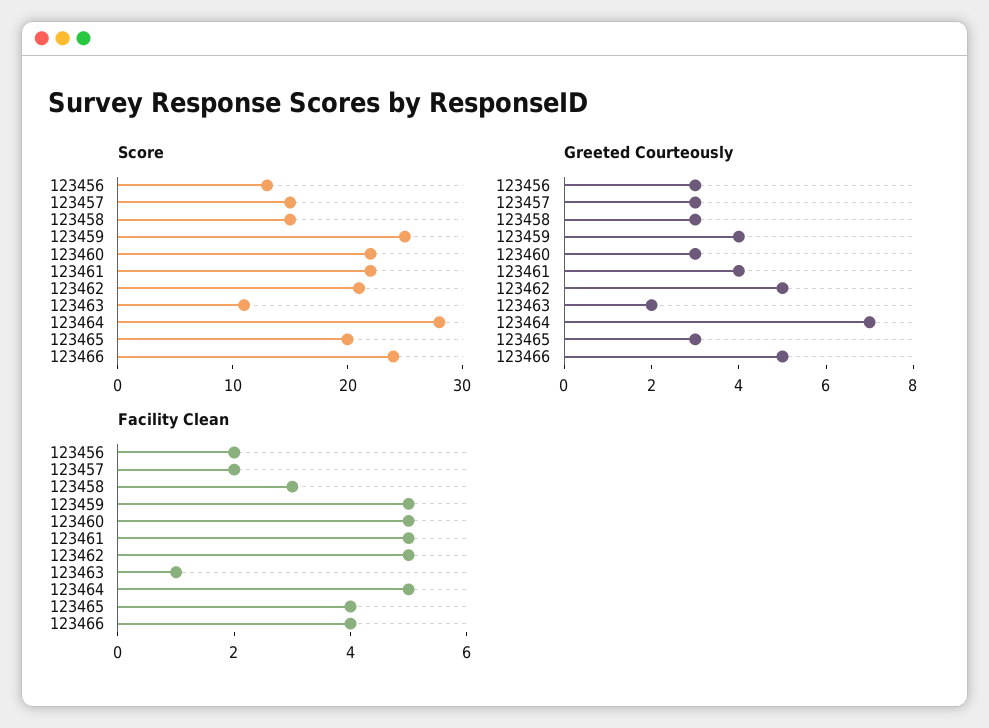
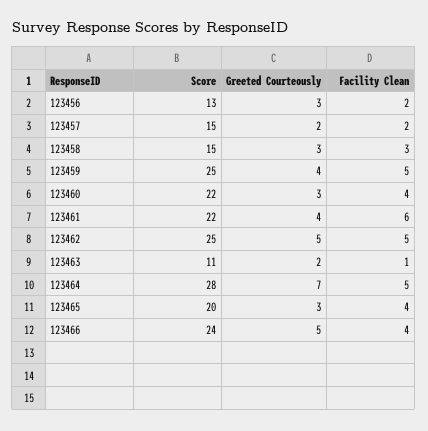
  {
    "Score": {
      "123456": 13,
      "123457": 15,
      "123458": 15,
      "123459": 25,
      "123460": 22,
      "123461": 22,
-     "123462": 21,
+     "123462": 25,
      "123463": 11,
      "123464": 28,
      "123465": 20,
      "123466": 24
    },
    "Greeted Courteously": {
      "123456": 3,
-     "123457": 3,
+     "123457": 2,
      "123458": 3,
      "123459": 4,
      "123460": 3,
      "123461": 4,
      "123462": 5,
      "123463": 2,
      "123464": 7,
      "123465": 3,
      "123466": 5
    },
    "Facility Clean": {
      "123456": 2,
      "123457": 2,
      "123458": 3,
      "123459": 5,
-     "123460": 5,
+     "123460": 4,
-     "123461": 5,
+     "123461": 6,
      "123462": 5,
      "123463": 1,
      "123464": 5,
      "123465": 4,
      "123466": 4
    }
  }

